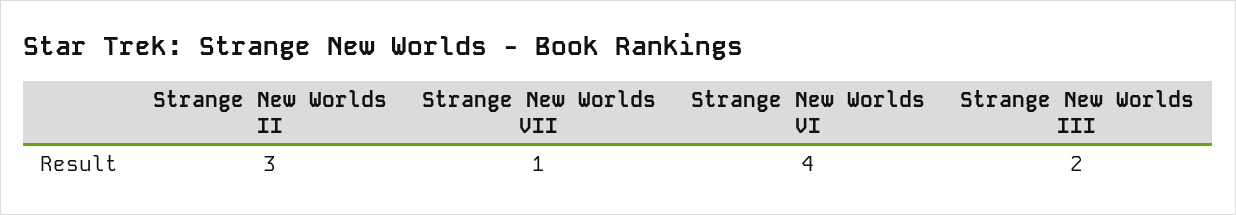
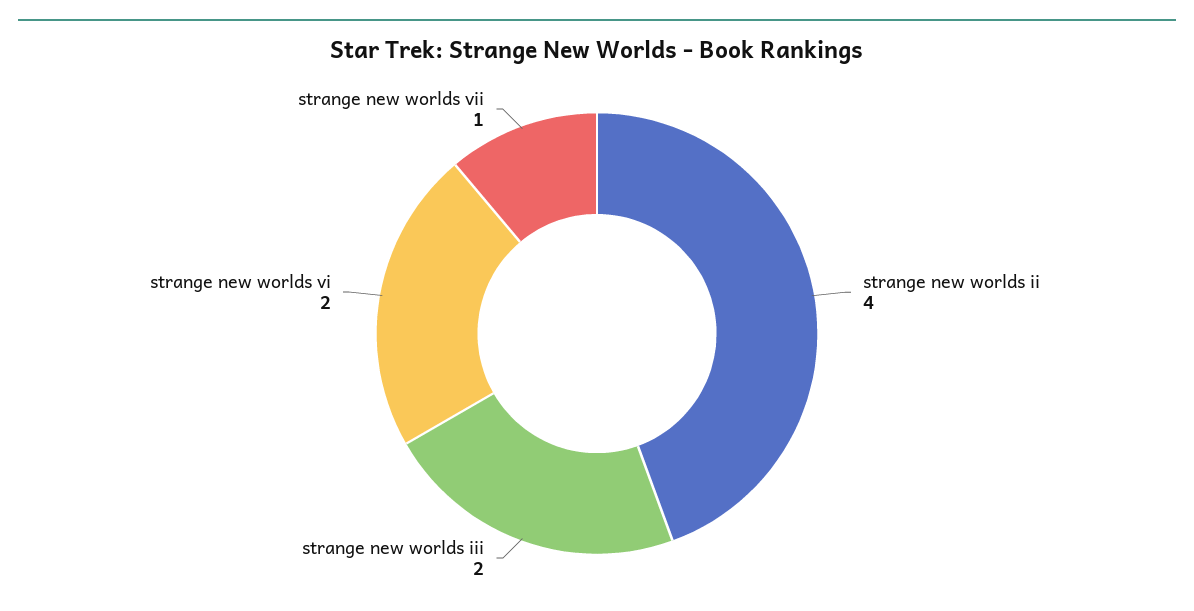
  {
-   "Strange New Worlds II": 3,
+   "Strange New Worlds II": 4,
    "Strange New Worlds VII": 1,
-   "Strange New Worlds VI": 4,
+   "Strange New Worlds VI": 2,
    "Strange New Worlds III": 2
  }

